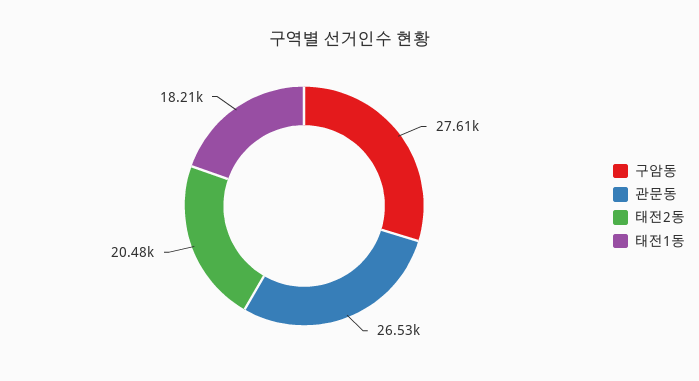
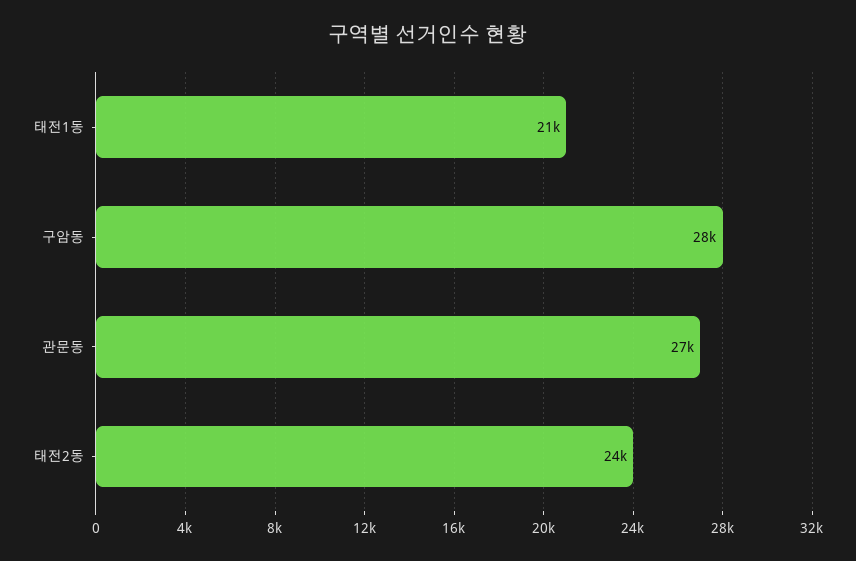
  {
    "구암동": 27610,
    "관문동": 26530,
-   "태전2동": 20480,
+   "태전2동": 24000,
-   "태전1동": 18210
+   "태전1동": 21000
  }

